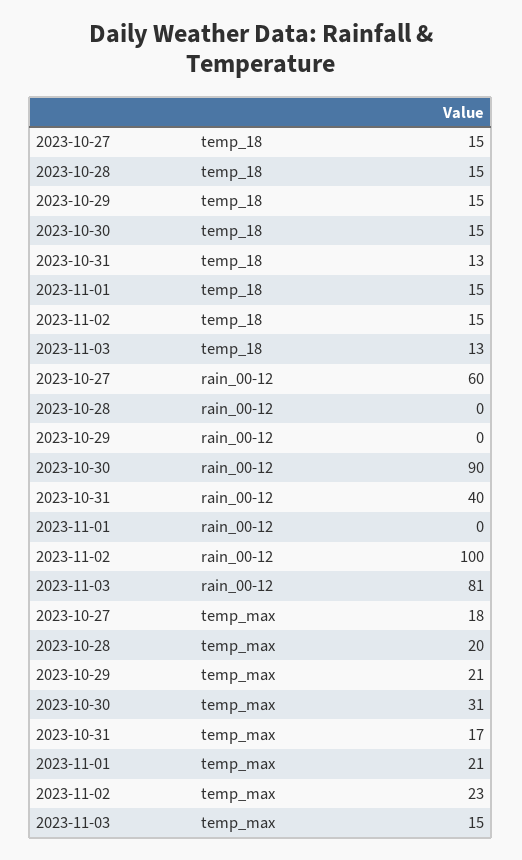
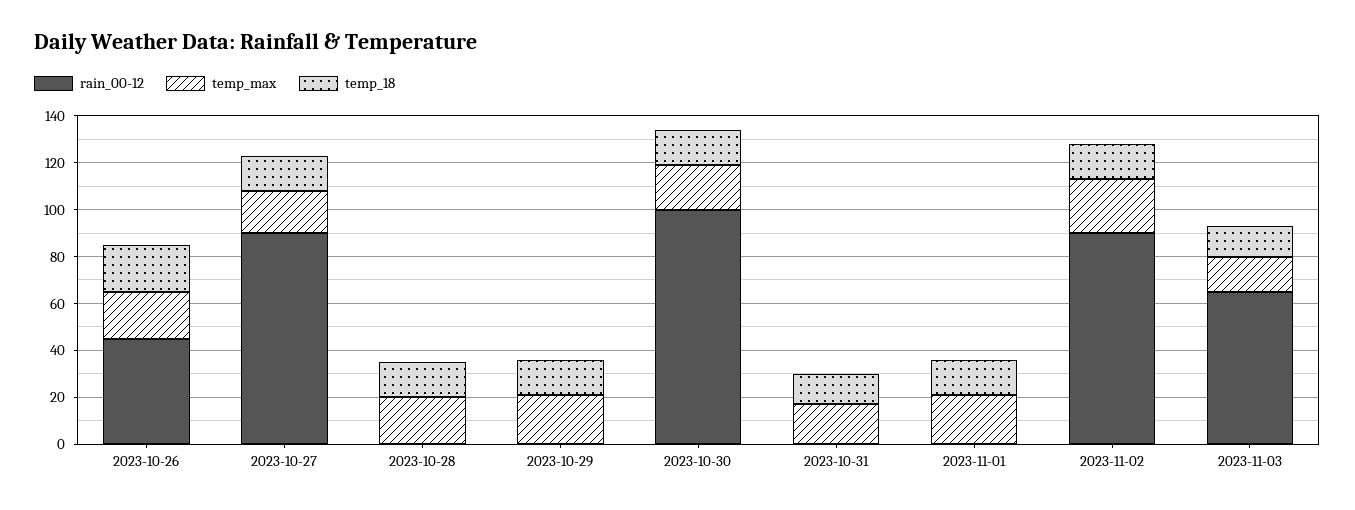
  {
    "temp_18": {
      "2023-10-27": 15,
      "2023-10-28": 15,
      "2023-10-29": 15,
      "2023-10-30": 15,
      "2023-10-31": 13,
      "2023-11-01": 15,
      "2023-11-02": 15,
-     "2023-11-03": 13
+     "2023-11-03": 13,
+     "2023-10-26": 20
    },
    "rain_00-12": {
-     "2023-10-27": 60,
+     "2023-10-27": 90,
      "2023-10-28": 0,
      "2023-10-29": 0,
-     "2023-10-30": 90,
+     "2023-10-30": 100,
-     "2023-10-31": 40,
+     "2023-10-31": 0,
      "2023-11-01": 0,
-     "2023-11-02": 100,
+     "2023-11-02": 90,
-     "2023-11-03": 81
+     "2023-11-03": 65,
+     "2023-10-26": 45
    },
    "temp_max": {
      "2023-10-27": 18,
      "2023-10-28": 20,
      "2023-10-29": 21,
-     "2023-10-30": 31,
+     "2023-10-30": 20,
      "2023-10-31": 17,
      "2023-11-01": 21,
      "2023-11-02": 23,
-     "2023-11-03": 15
+     "2023-11-03": 15,
+     "2023-10-26": 20
    }
  }

